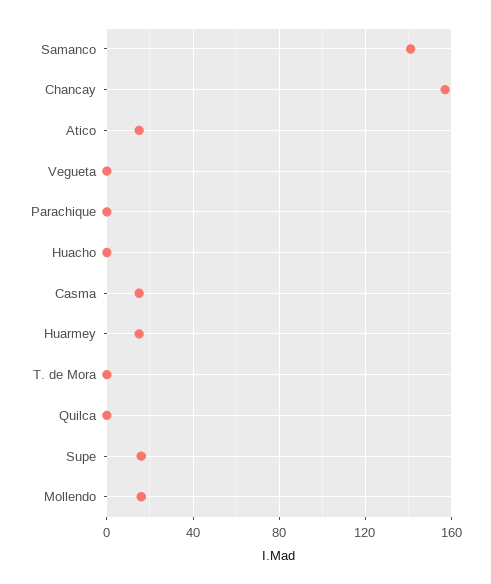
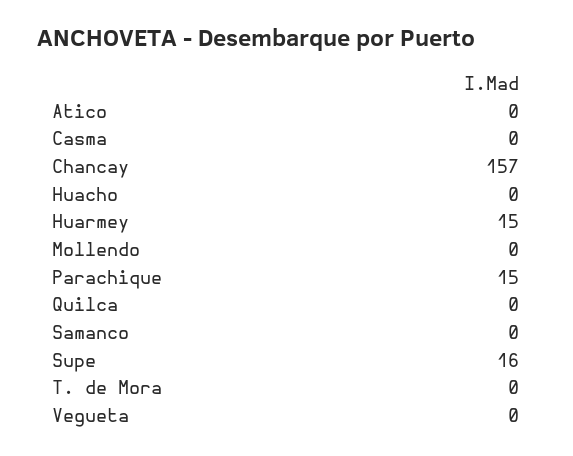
  {
-   "Samanco": 140,
+   "Samanco": 0,
    "Chancay": 157,
-   "Atico": 15,
+   "Atico": 0,
    "Vegueta": 0,
-   "Parachique": 0,
+   "Parachique": 15,
    "Huacho": 0,
-   "Casma": 15,
+   "Casma": 0,
    "Huarmey": 15,
    "T. de Mora": 0,
    "Quilca": 0,
    "Supe": 16,
-   "Mollendo": 15
+   "Mollendo": 0
  }

